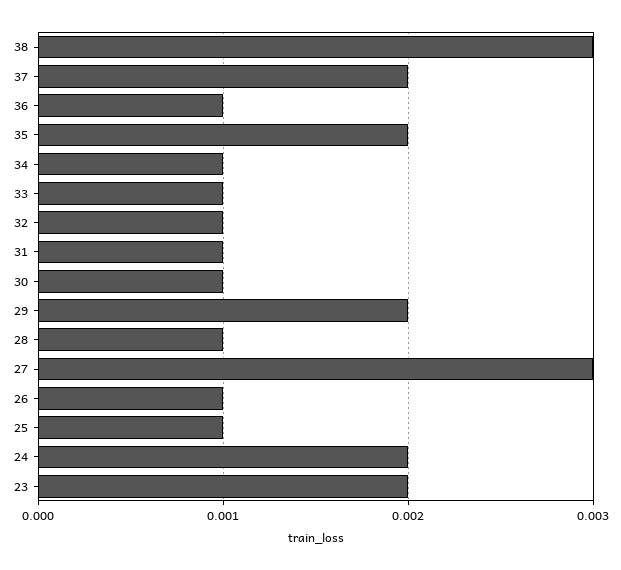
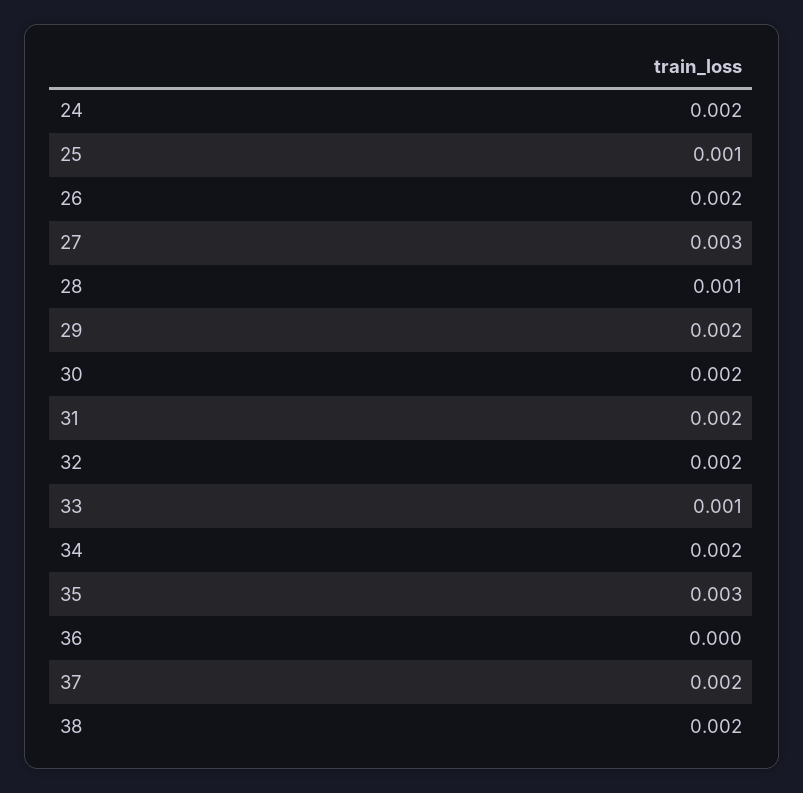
  {
-   "38": 0.003,
+   "38": 0.002,
    "37": 0.002,
-   "36": 0.001,
+   "36": 0,
-   "35": 0.002,
+   "35": 0.003,
-   "34": 0.001,
+   "34": 0.002,
    "33": 0.001,
-   "32": 0.001,
+   "32": 0.002,
-   "31": 0.001,
+   "31": 0.002,
-   "30": 0.001,
+   "30": 0.002,
    "29": 0.002,
    "28": 0.001,
    "27": 0.003,
-   "26": 0.001,
+   "26": 0.002,
    "25": 0.001,
-   "24": 0.002,
+   "24": 0.002
-   "23": 0.002
  }

